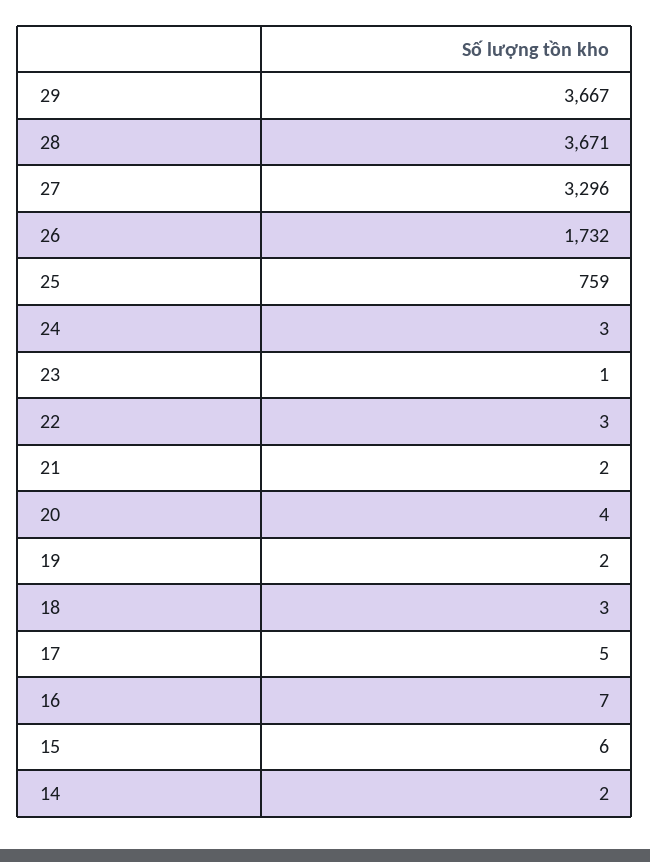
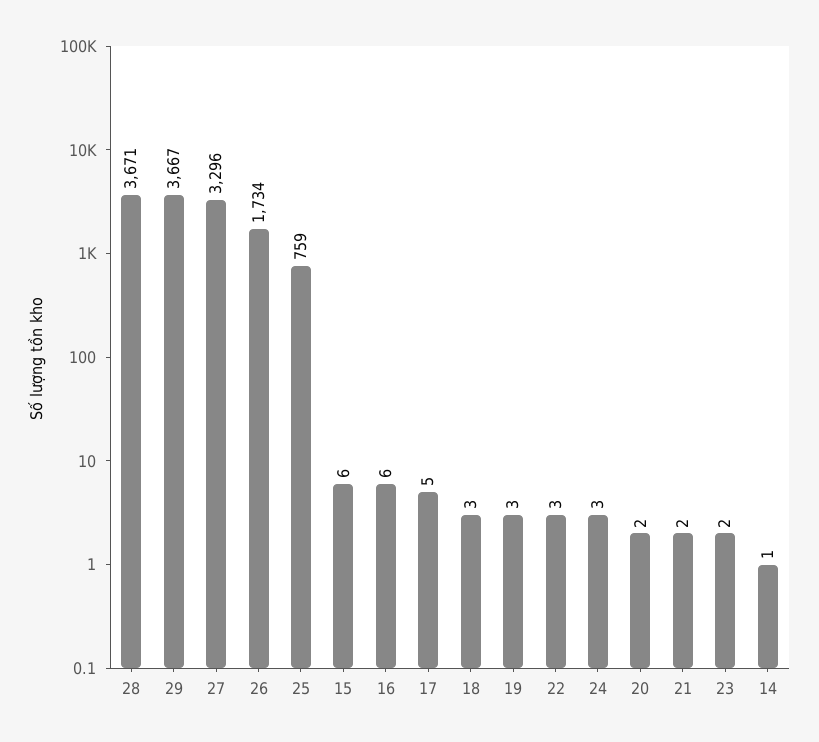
  {
    "29": 3667,
    "28": 3671,
    "27": 3296,
-   "26": 1732,
+   "26": 1734,
    "25": 759,
    "24": 3,
-   "23": 1,
+   "23": 2,
    "22": 3,
    "21": 2,
-   "20": 4,
+   "20": 2,
-   "19": 2,
+   "19": 3,
    "18": 3,
    "17": 5,
-   "16": 7,
+   "16": 6,
    "15": 6,
-   "14": 2
+   "14": 1
  }

